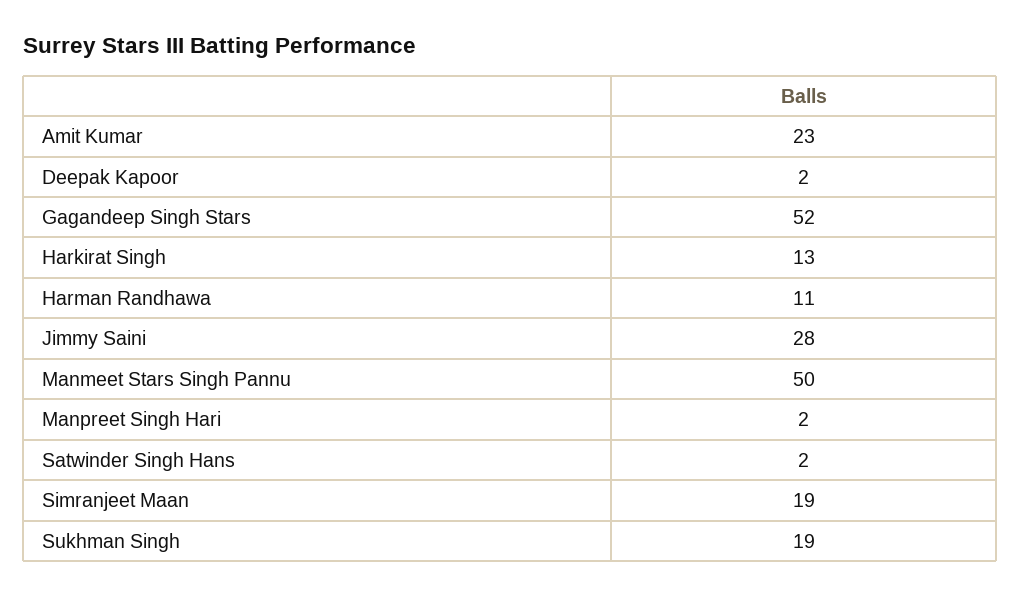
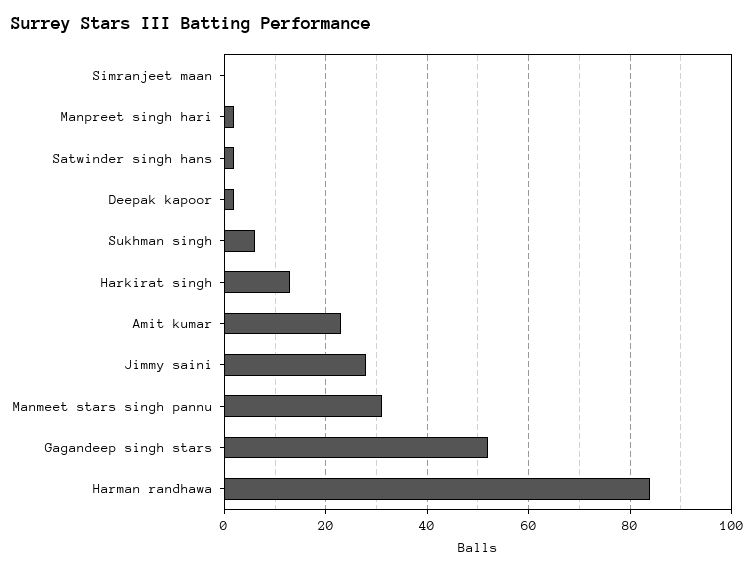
  {
    "Amit Kumar": 23,
    "Deepak Kapoor": 2,
    "Gagandeep Singh Stars": 52,
    "Harkirat Singh": 13,
-   "Harman Randhawa": 11,
+   "Harman Randhawa": 85,
    "Jimmy Saini": 28,
-   "Manmeet Stars Singh Pannu": 50,
+   "Manmeet Stars Singh Pannu": 30,
    "Manpreet Singh Hari": 2,
    "Satwinder Singh Hans": 2,
-   "Simranjeet Maan": 19,
+   "Simranjeet Maan": 0,
-   "Sukhman Singh": 19
+   "Sukhman Singh": 5
  }

